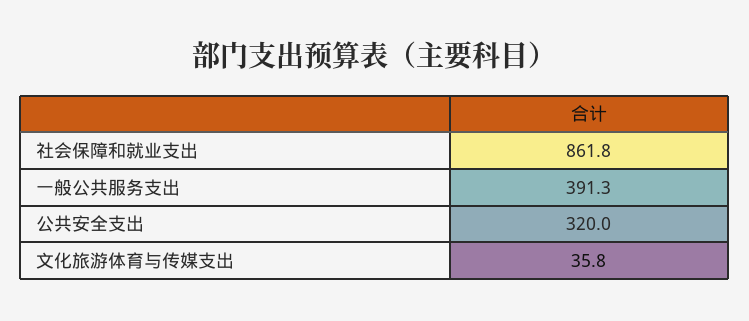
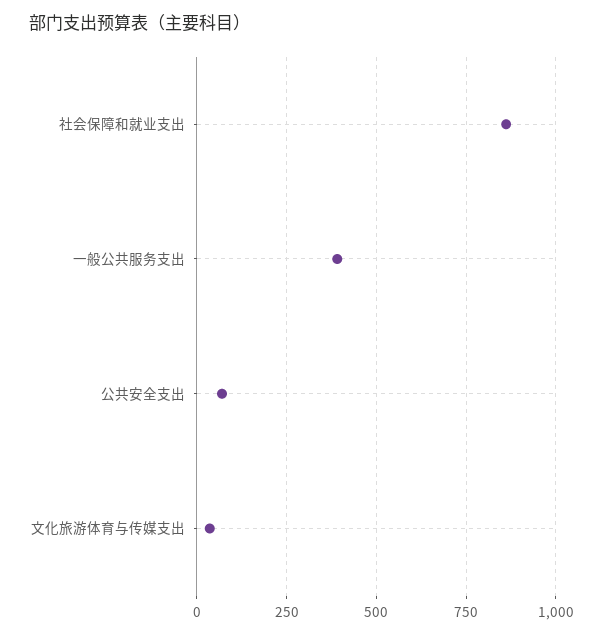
  {
    "社会保障和就业支出": 861.8,
    "一般公共服务支出": 391.3,
-   "公共安全支出": 320,
+   "公共安全支出": 75,
    "文化旅游体育与传媒支出": 35.8
  }

